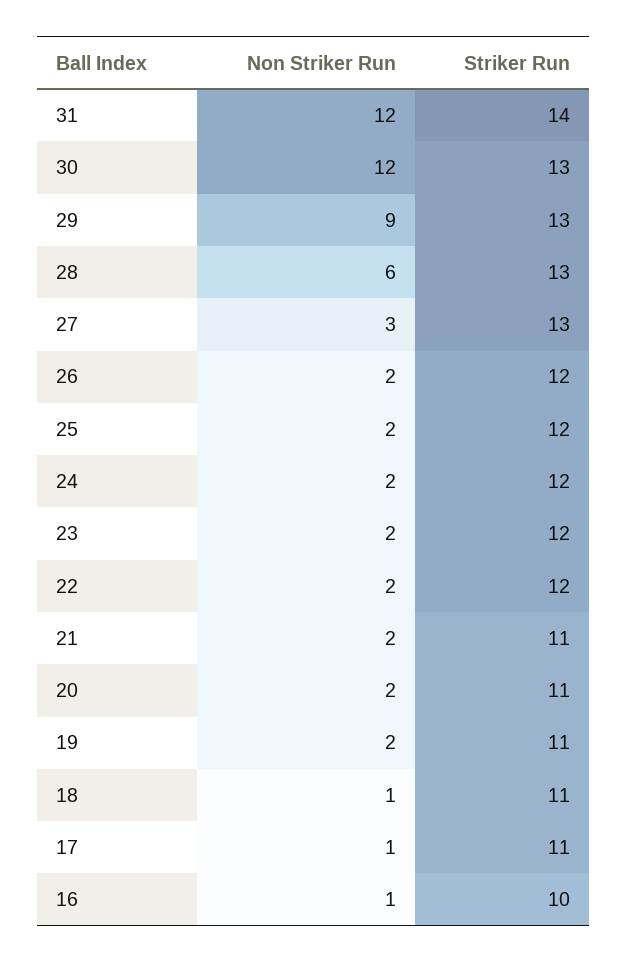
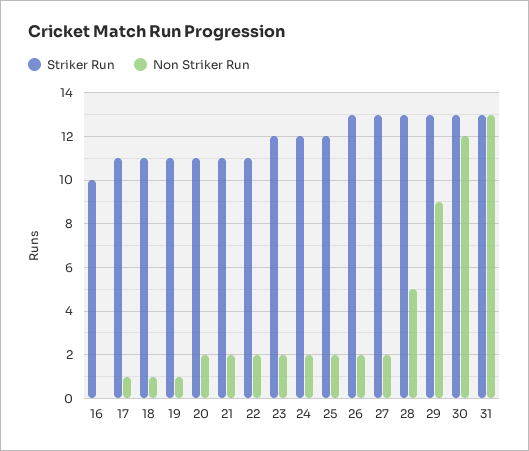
  {
    "Non Striker Run": {
-     "31": 12,
+     "31": 13,
      "30": 12,
      "29": 9,
-     "28": 6,
+     "28": 5,
-     "27": 3,
+     "27": 2,
      "26": 2,
      "25": 2,
      "24": 2,
      "23": 2,
      "22": 2,
      "21": 2,
      "20": 2,
-     "19": 2,
+     "19": 1,
      "18": 1,
      "17": 1,
-     "16": 1
+     "16": 0
    },
    "Striker Run": {
-     "31": 14,
+     "31": 13,
      "30": 13,
      "29": 13,
      "28": 13,
      "27": 13,
-     "26": 12,
+     "26": 13,
      "25": 12,
      "24": 12,
      "23": 12,
-     "22": 12,
+     "22": 11,
      "21": 11,
      "20": 11,
      "19": 11,
      "18": 11,
      "17": 11,
      "16": 10
    }
  }

